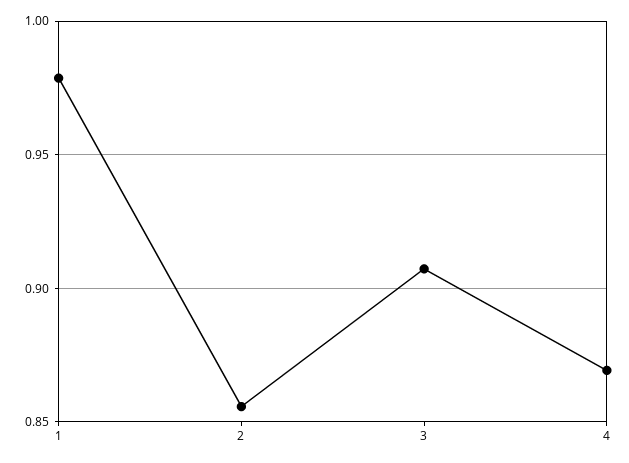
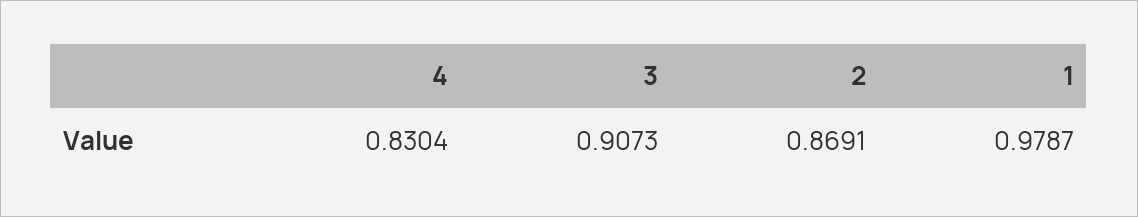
  {
    "1": 0.9787,
-   "2": 0.855,
+   "2": 0.8691,
    "3": 0.9073,
-   "4": 0.87
+   "4": 0.8304
  }

